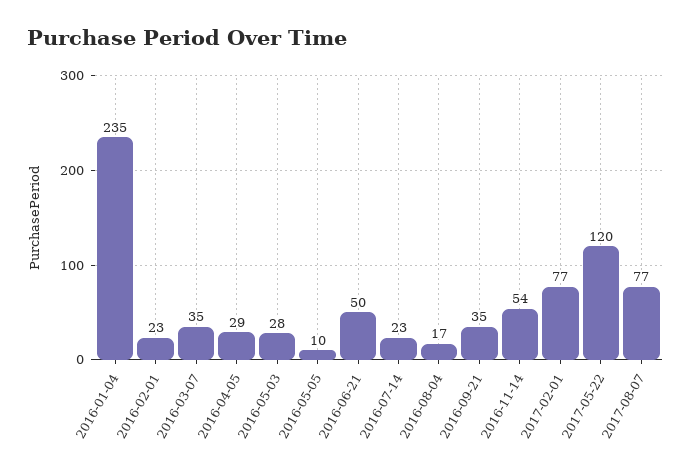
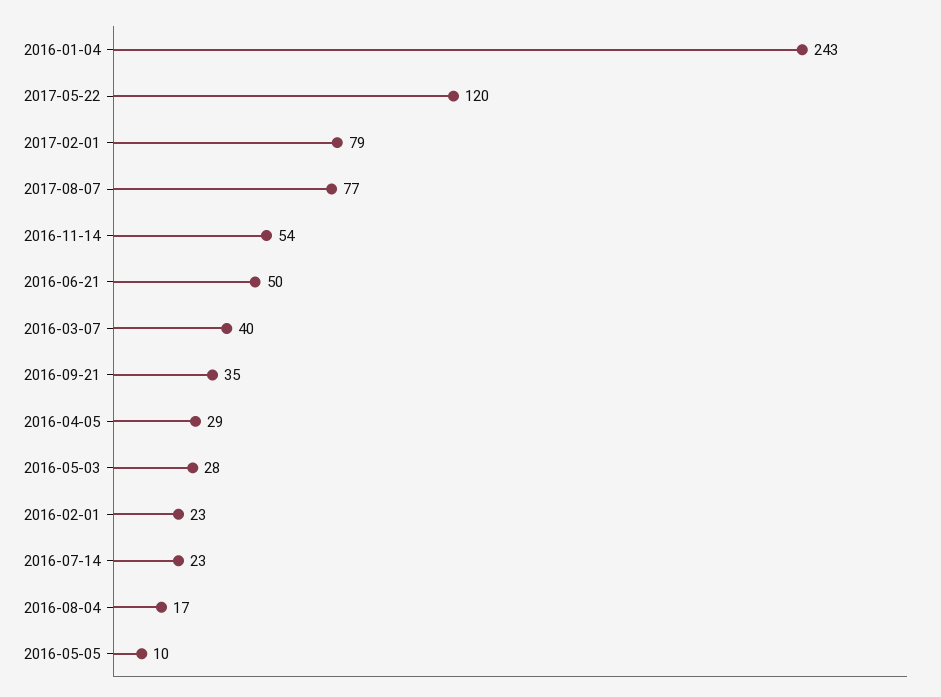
  {
-   "2016-01-04": 235,
+   "2016-01-04": 243,
    "2016-02-01": 23,
-   "2016-03-07": 35,
+   "2016-03-07": 40,
    "2016-04-05": 29,
    "2016-05-03": 28,
    "2016-05-05": 10,
    "2016-06-21": 50,
    "2016-07-14": 23,
    "2016-08-04": 17,
    "2016-09-21": 35,
    "2016-11-14": 54,
-   "2017-02-01": 77,
+   "2017-02-01": 79,
    "2017-05-22": 120,
    "2017-08-07": 77
  }

